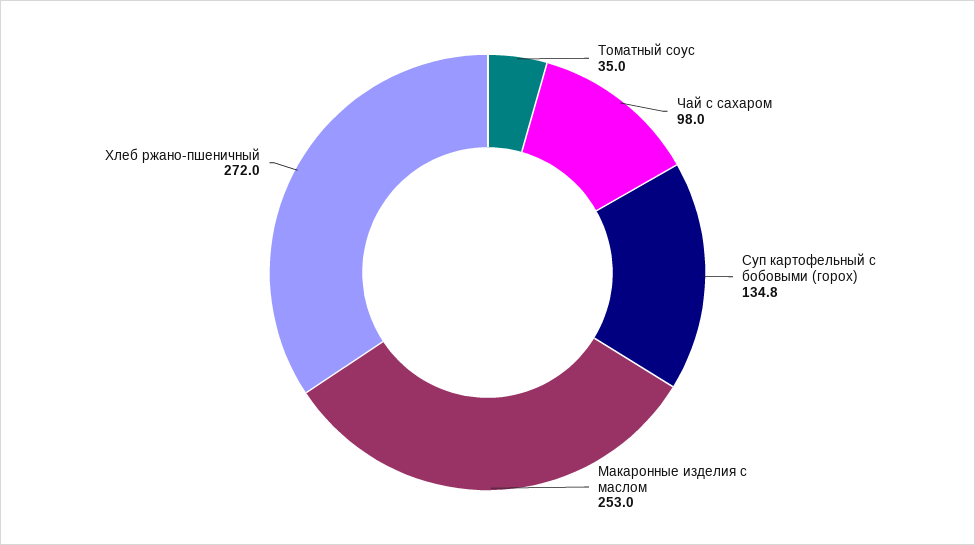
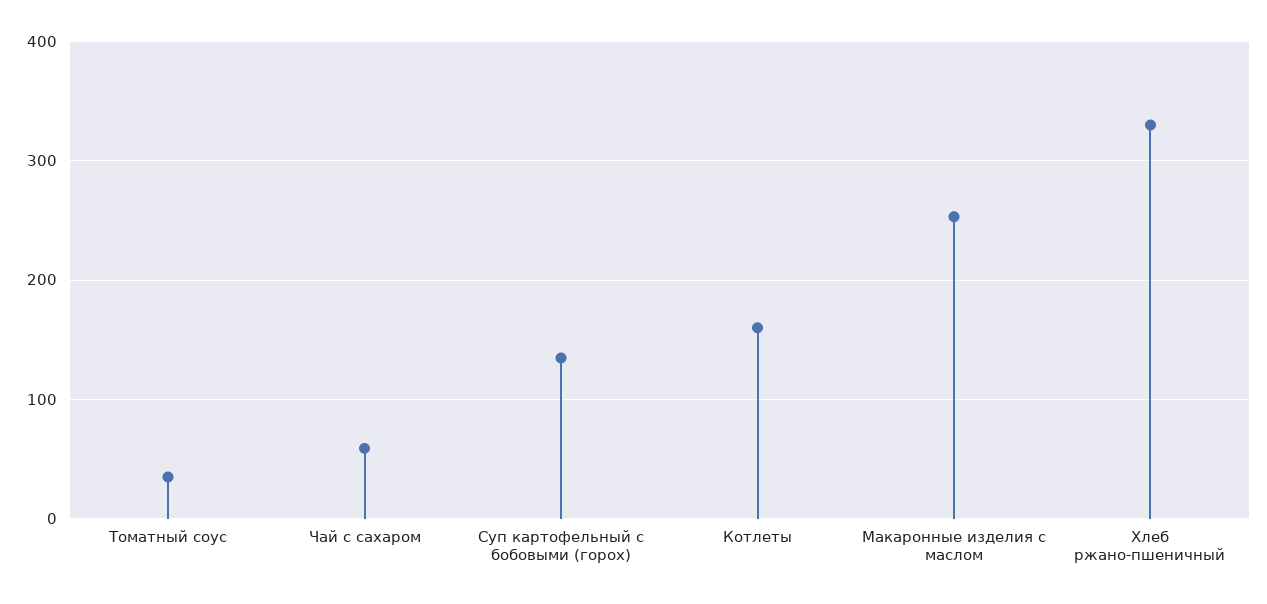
  {
    "Томатный соус": 35,
-   "Чай с сахаром": 98,
+   "Чай с сахаром": 60,
    "Суп картофельный с бобовыми (горох)": 134.8,
    "Макаронные изделия с маслом": 253,
-   "Хлеб ржано-пшеничный": 272
+   "Хлеб ржано-пшеничный": 330,
+   "Котлеты": 160
  }

